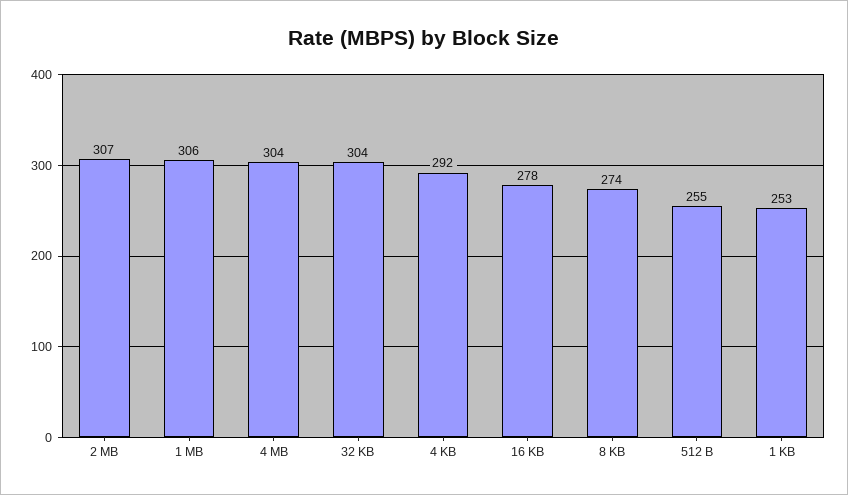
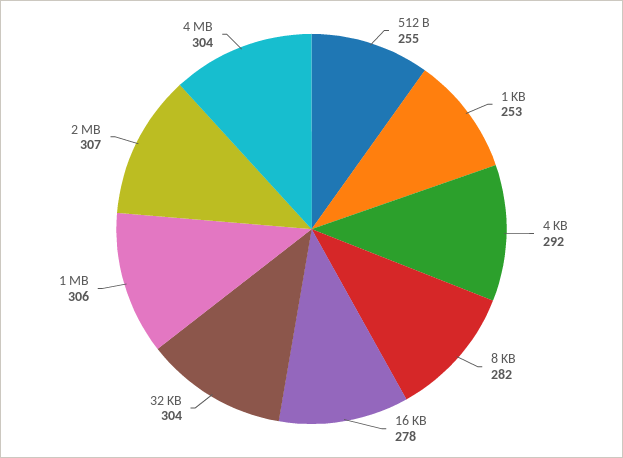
  {
    "2 MB": 307,
    "1 MB": 306,
    "4 MB": 304,
    "32 KB": 304,
    "4 KB": 292,
    "16 KB": 278,
-   "8 KB": 274,
+   "8 KB": 282,
    "512 B": 255,
    "1 KB": 253
  }

